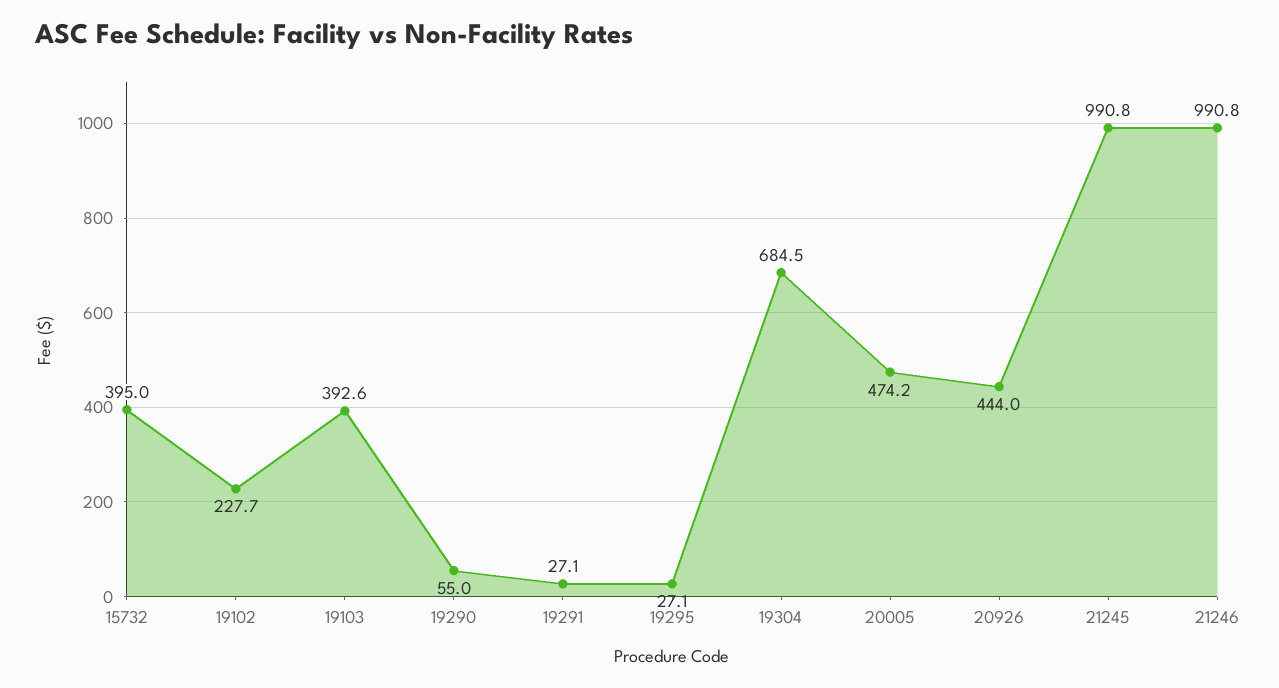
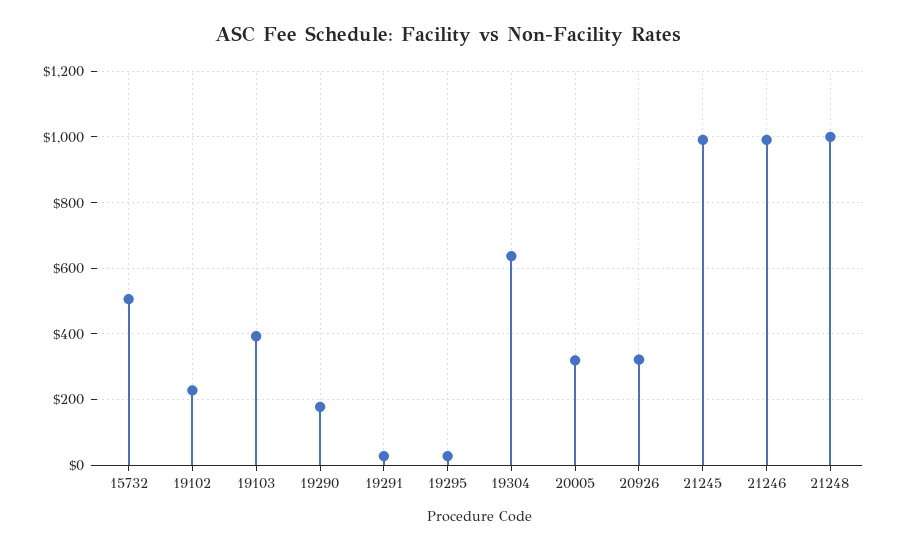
  {
-   "15732": 395,
+   "15732": 500,
    "19102": 227.7,
    "19103": 392.6,
-   "19290": 55,
+   "19290": 180,
    "19291": 27.1,
    "19295": 27.1,
-   "19304": 684.5,
+   "19304": 640,
-   "20005": 474.2,
+   "20005": 320,
-   "20926": 444,
+   "20926": 320,
    "21245": 990.8,
-   "21246": 990.8
+   "21246": 990.8,
+   "21248": 1000
  }

